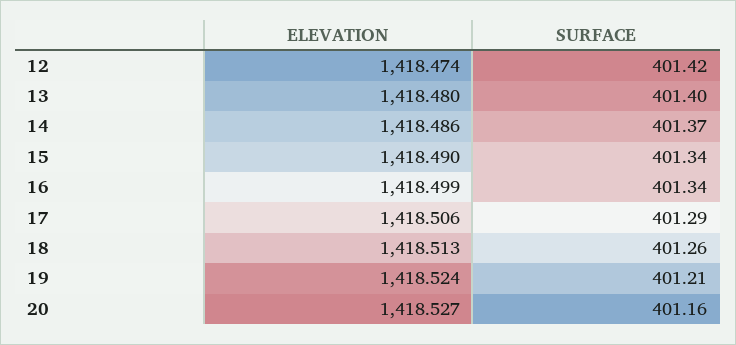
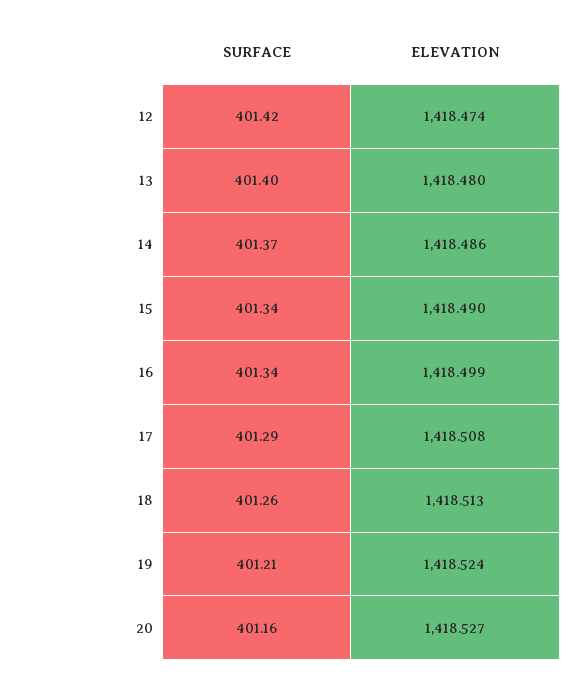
  {
    "ELEVATION": {
      "12": 1418.474,
      "13": 1418.48,
      "14": 1418.486,
      "15": 1418.49,
      "16": 1418.499,
-     "17": 1418.506,
+     "17": 1418.508,
      "18": 1418.513,
      "19": 1418.524,
      "20": 1418.527
    },
    "SURFACE": {
      "12": 401.42,
      "13": 401.4,
      "14": 401.37,
      "15": 401.34,
      "16": 401.34,
      "17": 401.29,
      "18": 401.26,
      "19": 401.21,
      "20": 401.16
    }
  }

